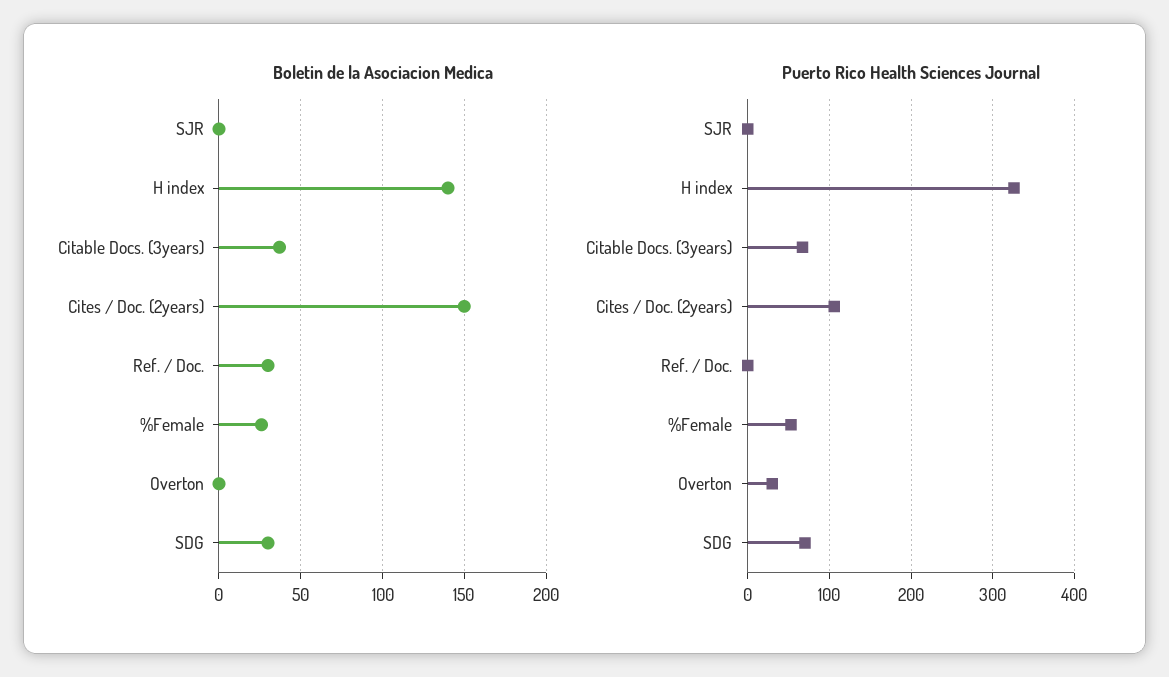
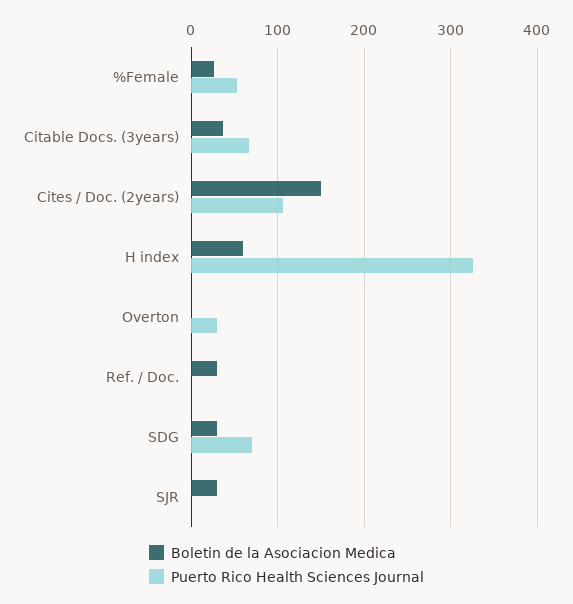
  {
    "Boletin de la Asociacion Medica": {
-     "SJR": 0,
+     "SJR": 30,
-     "H index": 140,
+     "H index": 60,
      "Citable Docs. (3years)": 35,
      "Cites / Doc. (2years)": 150,
      "Ref. / Doc.": 30,
      "%Female": 25,
      "Overton": 0,
      "SDG": 30
    },
    "Puerto Rico Health Sciences Journal": {
      "SJR": 0,
      "H index": 330,
      "Citable Docs. (3years)": 70,
      "Cites / Doc. (2years)": 110,
      "Ref. / Doc.": 0,
      "%Female": 50,
      "Overton": 30,
      "SDG": 70
    }
  }

